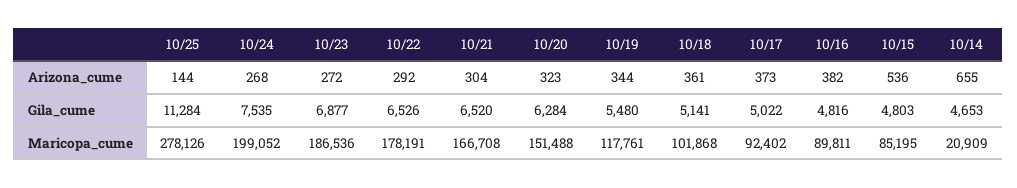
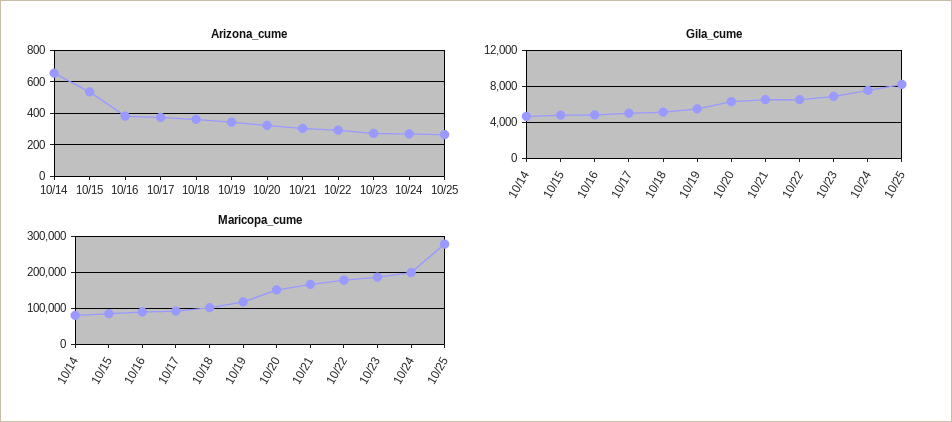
  {
    "Arizona_cume": {
-     "10/25": 144,
+     "10/25": 250,
      "10/24": 268,
      "10/23": 272,
      "10/22": 292,
      "10/21": 304,
      "10/20": 323,
      "10/19": 344,
      "10/18": 361,
      "10/17": 373,
      "10/16": 382,
      "10/15": 536,
      "10/14": 655
    },
    "Gila_cume": {
-     "10/25": 11284,
+     "10/25": 8000,
      "10/24": 7535,
      "10/23": 6877,
      "10/22": 6526,
      "10/21": 6520,
      "10/20": 6284,
      "10/19": 5480,
      "10/18": 5141,
      "10/17": 5022,
      "10/16": 4816,
      "10/15": 4803,
      "10/14": 4653
    },
    "Maricopa_cume": {
      "10/25": 278126,
      "10/24": 199052,
      "10/23": 186536,
      "10/22": 178191,
      "10/21": 166708,
      "10/20": 151488,
      "10/19": 117761,
      "10/18": 101868,
      "10/17": 92402,
      "10/16": 89811,
      "10/15": 85195,
-     "10/14": 20909
+     "10/14": 80000
    }
  }

